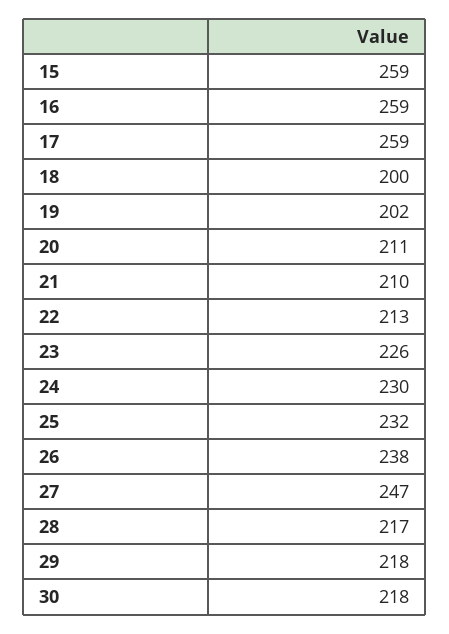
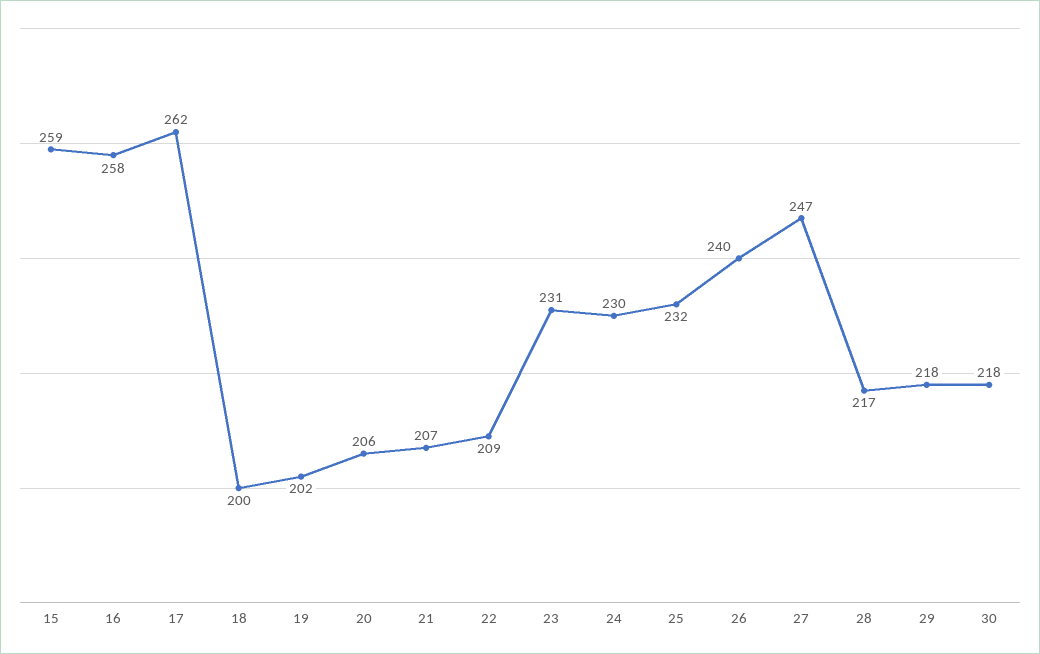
  {
    "15": 259,
-   "16": 259,
+   "16": 258,
-   "17": 259,
+   "17": 262,
    "18": 200,
    "19": 202,
-   "20": 211,
+   "20": 206,
-   "21": 210,
+   "21": 207,
-   "22": 213,
+   "22": 209,
-   "23": 226,
+   "23": 231,
    "24": 230,
    "25": 232,
-   "26": 238,
+   "26": 240,
    "27": 247,
    "28": 217,
    "29": 218,
    "30": 218
  }

